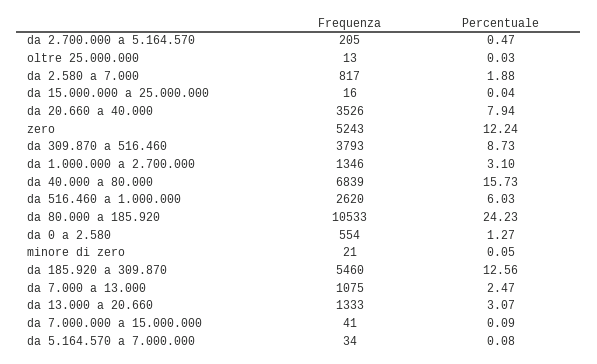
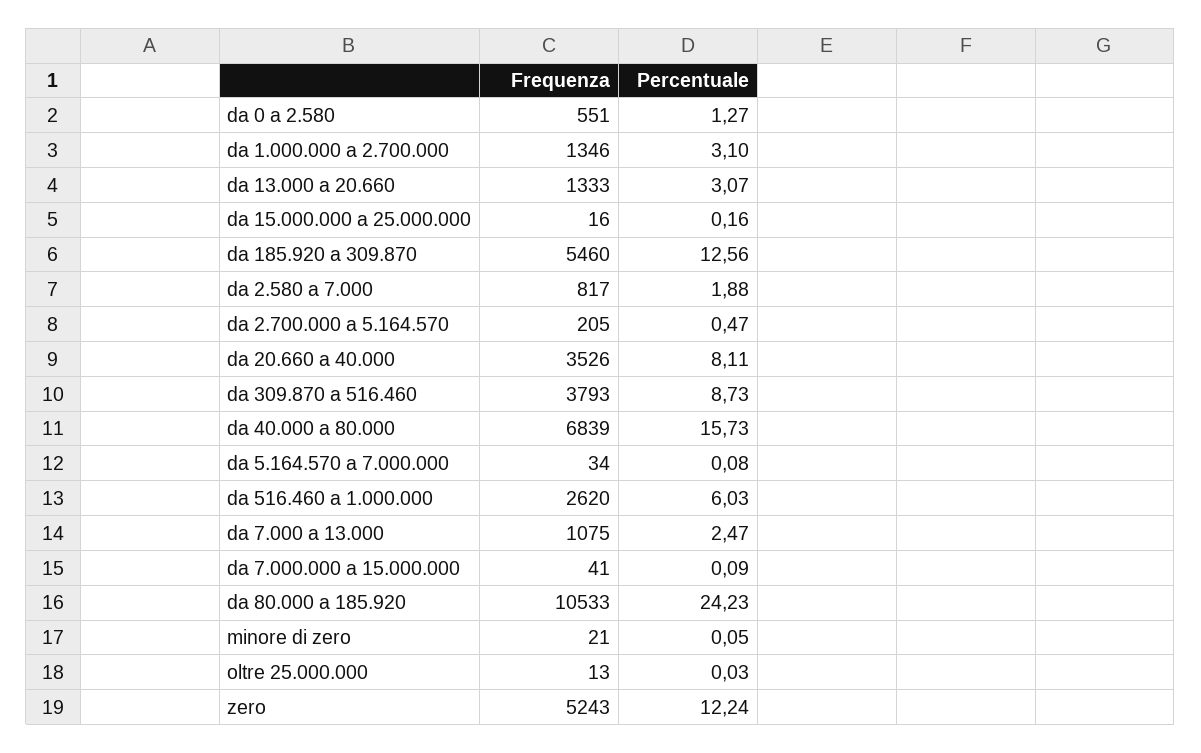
  {
    "Frequenza": {
      "da 2.700.000 a 5.164.570": 205,
      "oltre 25.000.000": 13,
      "da 2.580 a 7.000": 817,
      "da 15.000.000 a 25.000.000": 16,
      "da 20.660 a 40.000": 3526,
      "zero": 5243,
      "da 309.870 a 516.460": 3793,
      "da 1.000.000 a 2.700.000": 1346,
      "da 40.000 a 80.000": 6839,
      "da 516.460 a 1.000.000": 2620,
      "da 80.000 a 185.920": 10533,
-     "da 0 a 2.580": 554,
+     "da 0 a 2.580": 551,
      "minore di zero": 21,
      "da 185.920 a 309.870": 5460,
      "da 7.000 a 13.000": 1075,
      "da 13.000 a 20.660": 1333,
      "da 7.000.000 a 15.000.000": 41,
      "da 5.164.570 a 7.000.000": 34
    },
    "Percentuale": {
      "da 2.700.000 a 5.164.570": 0.47,
      "oltre 25.000.000": 0.03,
      "da 2.580 a 7.000": 1.88,
-     "da 15.000.000 a 25.000.000": 0.04,
+     "da 15.000.000 a 25.000.000": 0.16,
-     "da 20.660 a 40.000": 7.94,
+     "da 20.660 a 40.000": 8.11,
      "zero": 12.24,
      "da 309.870 a 516.460": 8.73,
      "da 1.000.000 a 2.700.000": 3.1,
      "da 40.000 a 80.000": 15.73,
      "da 516.460 a 1.000.000": 6.03,
      "da 80.000 a 185.920": 24.23,
      "da 0 a 2.580": 1.27,
      "minore di zero": 0.05,
      "da 185.920 a 309.870": 12.56,
      "da 7.000 a 13.000": 2.47,
      "da 13.000 a 20.660": 3.07,
      "da 7.000.000 a 15.000.000": 0.09,
      "da 5.164.570 a 7.000.000": 0.08
    }
  }

